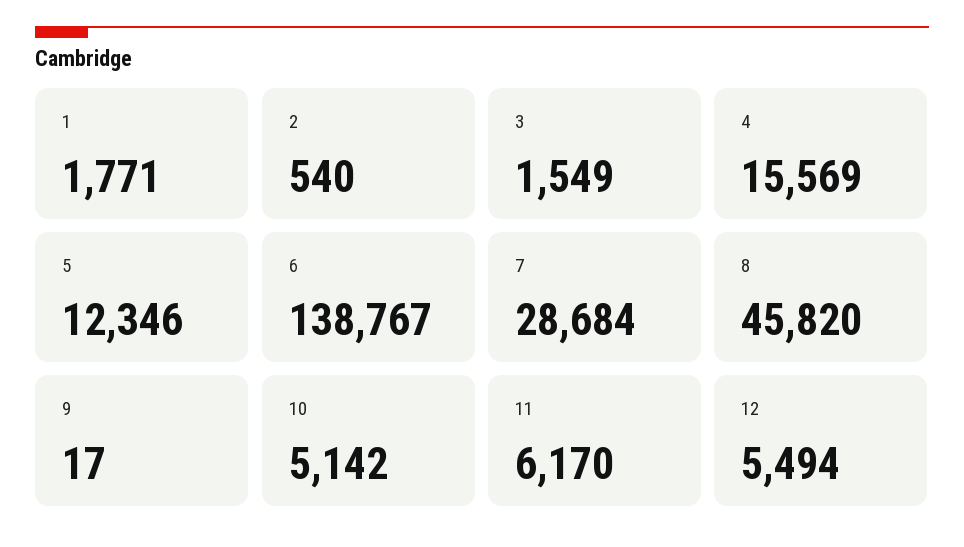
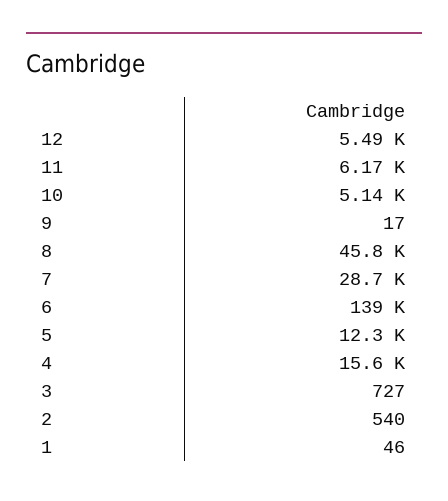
  {
-   "1": 1771,
+   "1": 46,
    "2": 540,
-   "3": 1549,
+   "3": 727,
    "4": 15569,
    "5": 12346,
    "6": 138767,
    "7": 28684,
    "8": 45820,
    "9": 17,
    "10": 5142,
    "11": 6170,
    "12": 5494
  }

